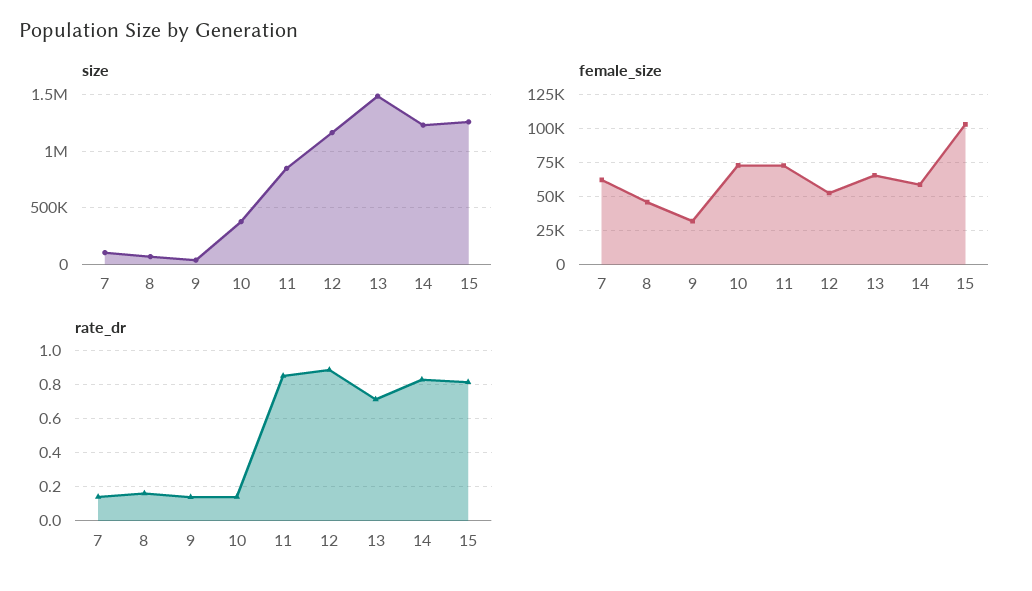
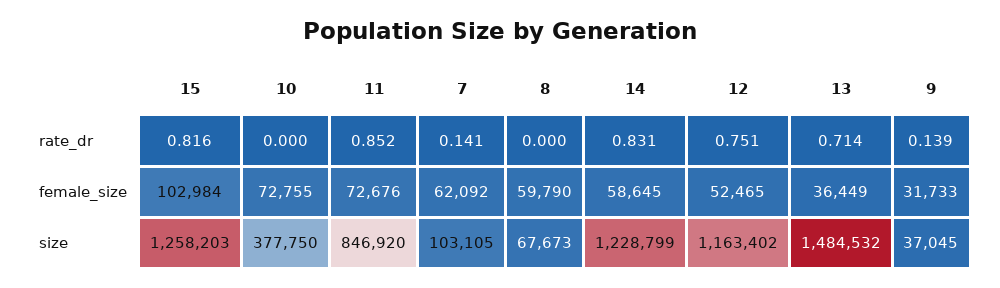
  {
    "size": {
      "7": 103105,
      "8": 67673,
      "9": 37045,
      "10": 377750,
      "11": 846920,
      "12": 1163402,
      "13": 1484532,
      "14": 1228799,
      "15": 1258203
    },
    "female_size": {
      "7": 62092,
-     "8": 45000,
+     "8": 59790,
      "9": 31733,
      "10": 72755,
      "11": 72676,
      "12": 52465,
-     "13": 65000,
+     "13": 36449,
      "14": 58645,
      "15": 102984
    },
    "rate_dr": {
      "7": 0.141,
-     "8": 0.15,
+     "8": 0,
      "9": 0.139,
-     "10": 0.15,
+     "10": 0,
      "11": 0.852,
-     "12": 0.9,
+     "12": 0.751,
      "13": 0.714,
      "14": 0.831,
      "15": 0.816
    }
  }

